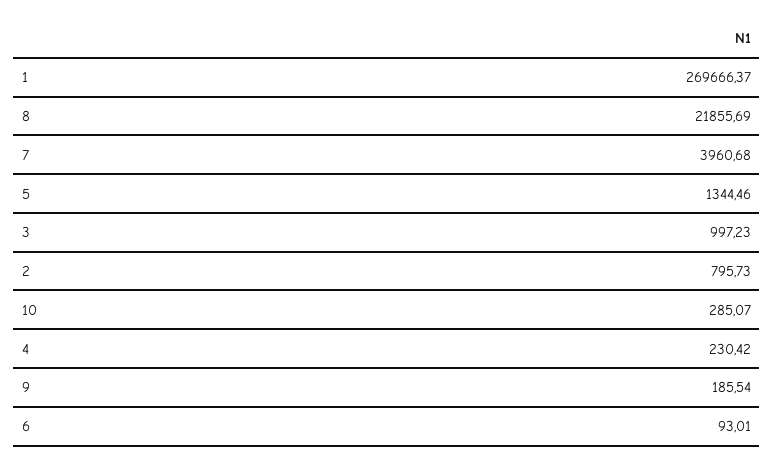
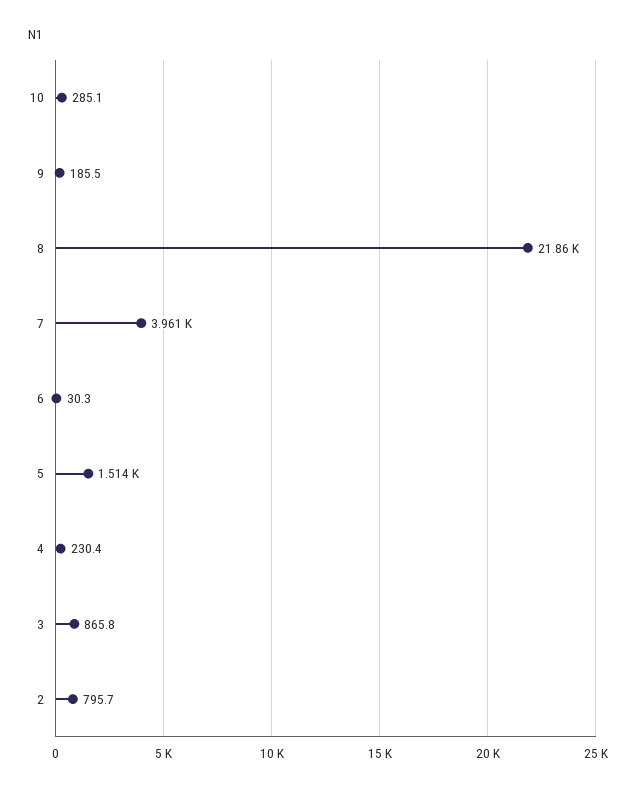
  {
-   "1": 269666.37,
    "8": 21855.69,
    "7": 3960.68,
-   "5": 1344.46,
+   "5": 1514,
-   "3": 997.23,
+   "3": 865.8,
    "2": 795.73,
    "10": 285.07,
    "4": 230.42,
    "9": 185.54,
-   "6": 93.01
+   "6": 30.3
  }

